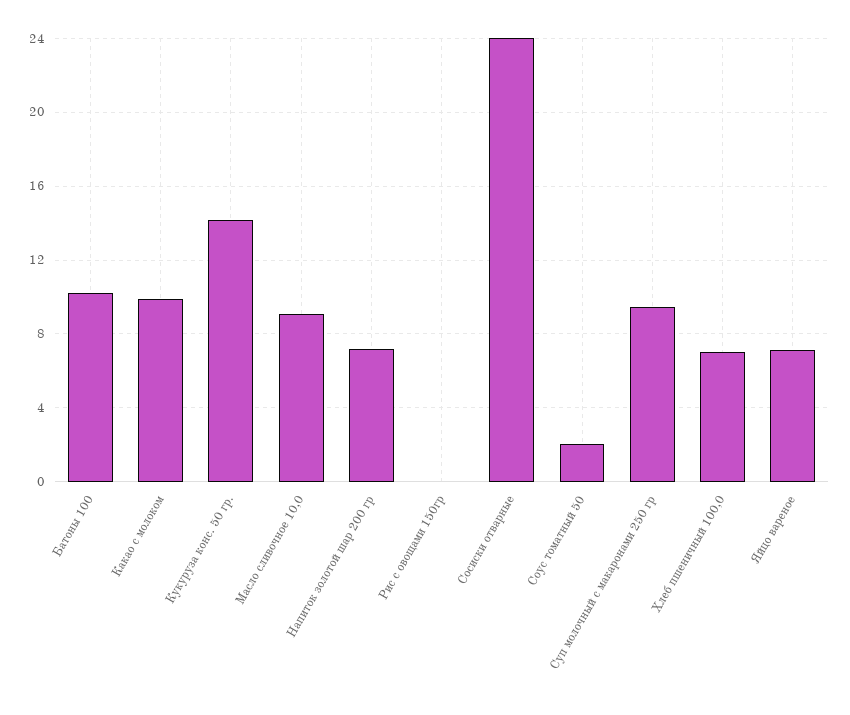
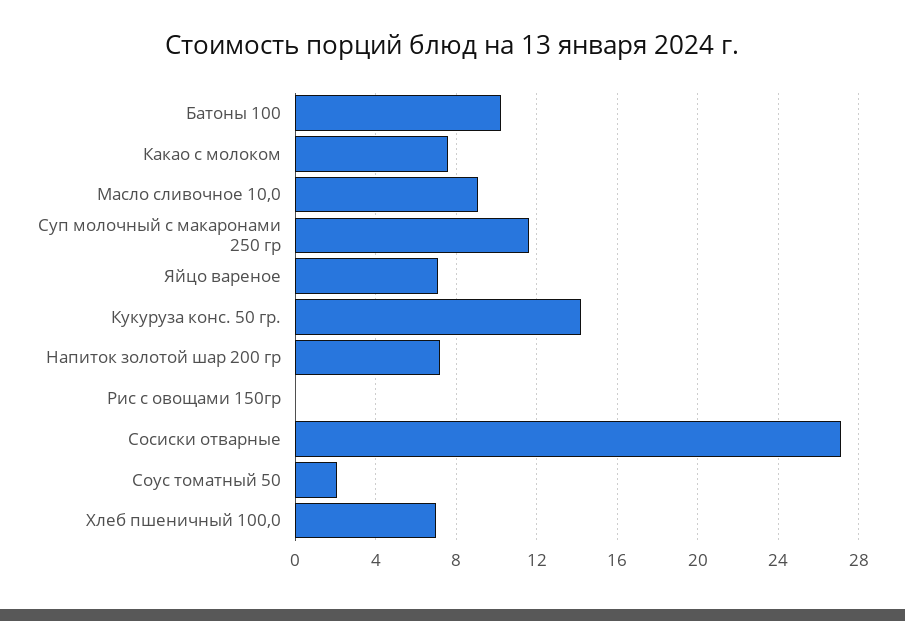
  {
    "Батоны 100": 10,
-   "Какао с молоком": 10,
+   "Какао с молоком": 7.5,
    "Кукуруза конс. 50 гр.": 14,
    "Масло сливочное 10,0": 9,
    "Напиток золотой шар 200 гр": 7,
    "Рис с овощами 150гр": 0,
-   "Сосиски отварные": 24,
+   "Сосиски отварные": 27,
    "Соус томатный 50": 2,
-   "Суп молочный с макаронами 250 гр": 9.5,
+   "Суп молочный с макаронами 250 гр": 11.5,
    "Хлеб пшеничный 100,0": 7,
    "Яйцо вареное": 7
  }

